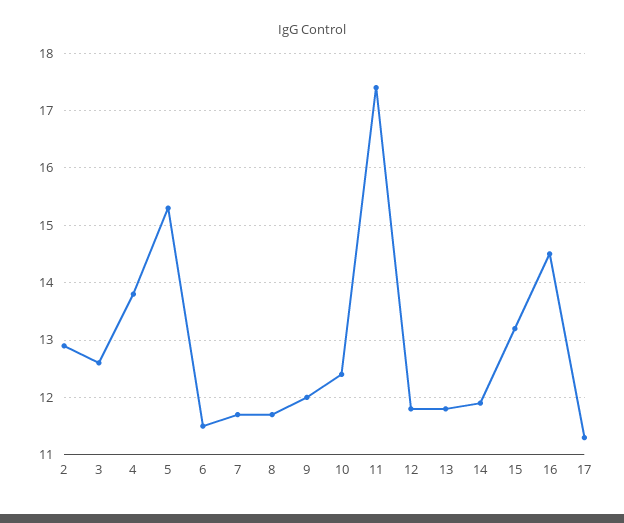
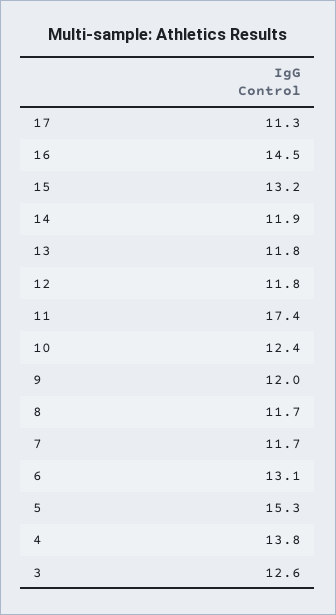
  {
-   "2": 13,
    "3": 12.6,
    "4": 13.8,
    "5": 15.3,
-   "6": 11.5,
+   "6": 13.1,
    "7": 11.7,
    "8": 11.7,
    "9": 12,
    "10": 12.4,
    "11": 17.4,
    "12": 11.8,
    "13": 11.8,
    "14": 11.9,
    "15": 13.2,
    "16": 14.5,
    "17": 11.3
  }

